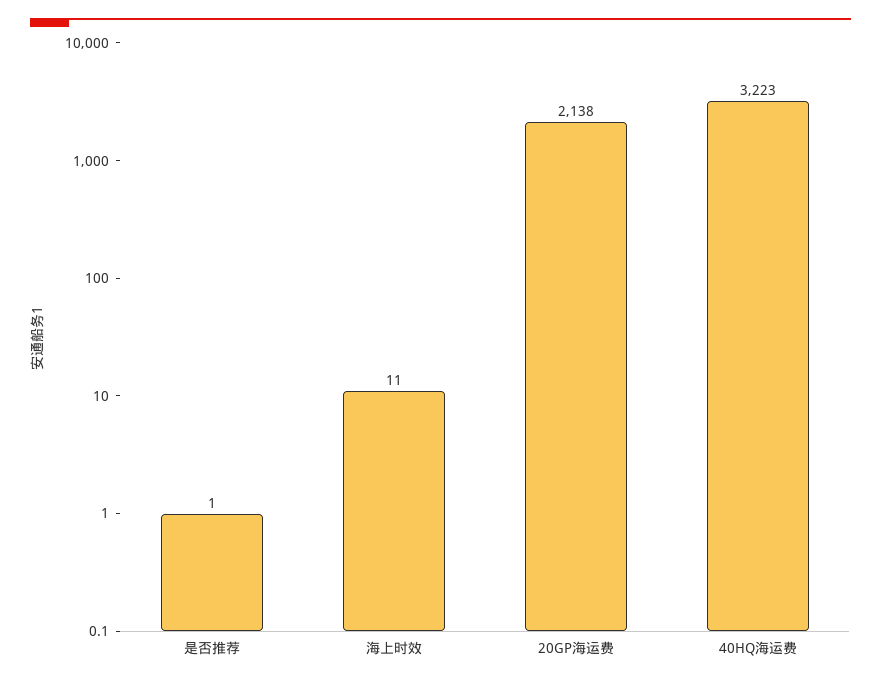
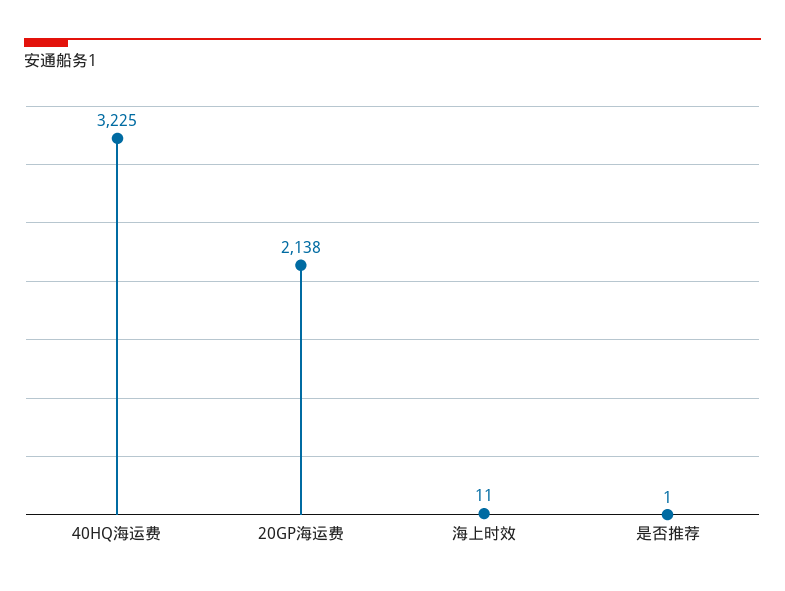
  {
    "是否推荐": 1,
    "海上时效": 11,
    "20GP海运费": 2138,
-   "40HQ海运费": 3223
+   "40HQ海运费": 3225
  }

